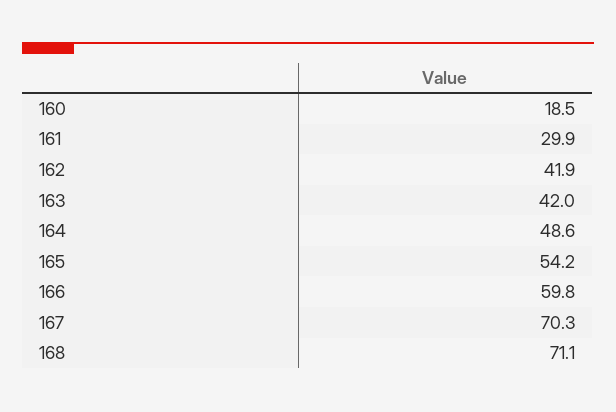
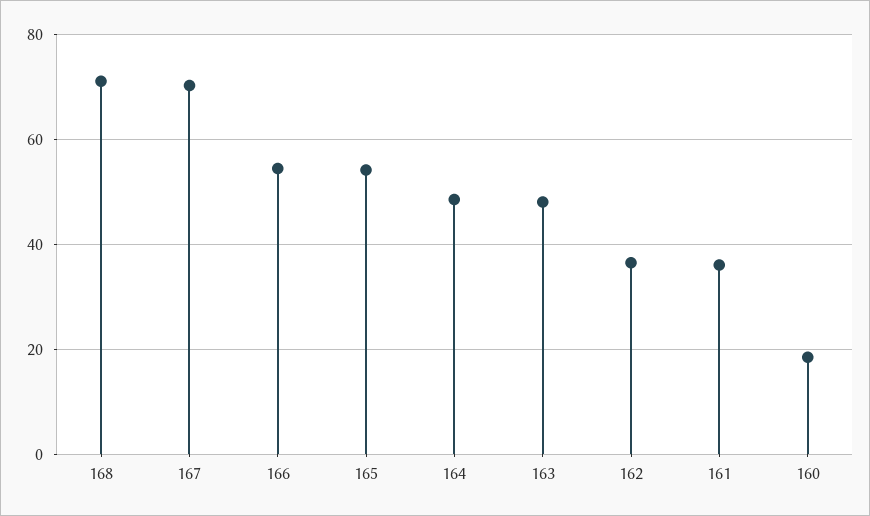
  {
    "160": 18.5,
-   "161": 29.9,
+   "161": 36,
-   "162": 41.9,
+   "162": 36,
-   "163": 42,
+   "163": 48,
    "164": 48.6,
    "165": 54.2,
-   "166": 59.8,
+   "166": 54,
    "167": 70.3,
    "168": 71.1
  }

